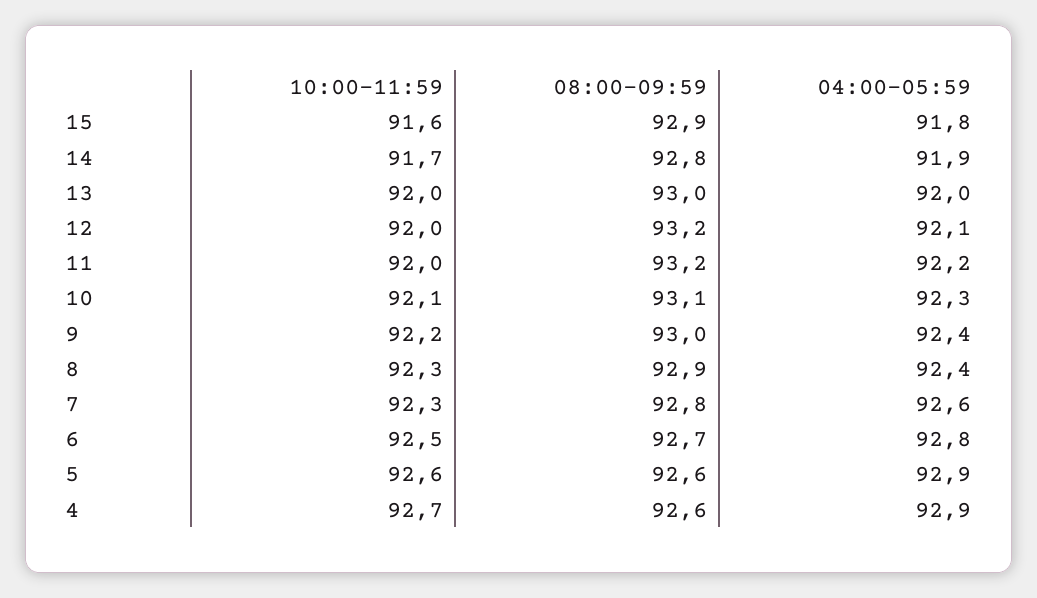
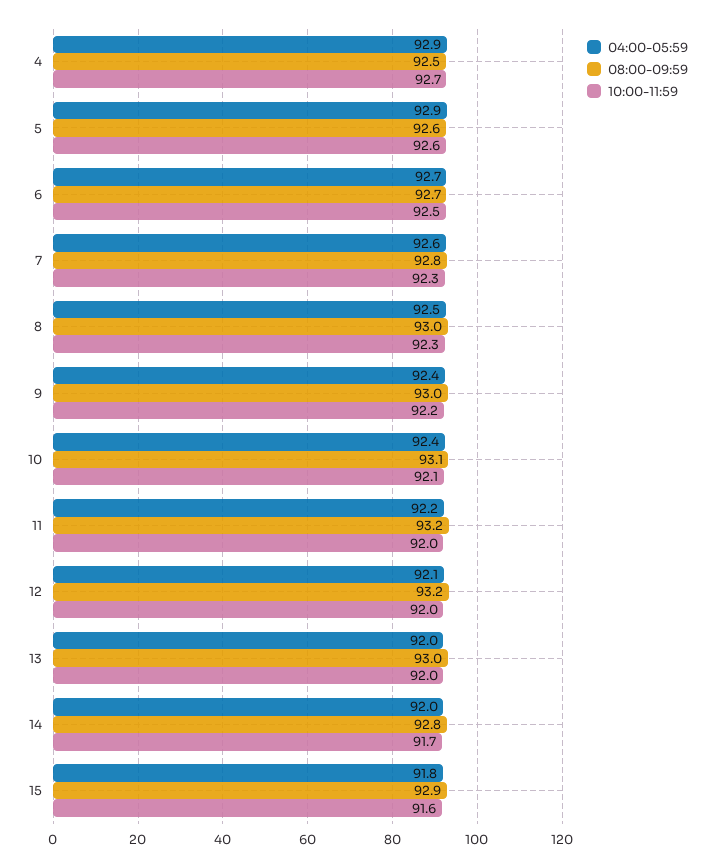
  {
    "10:00-11:59": {
      "15": 91.6,
      "14": 91.7,
      "13": 92,
      "12": 92,
      "11": 92,
      "10": 92.1,
      "9": 92.2,
      "8": 92.3,
      "7": 92.3,
      "6": 92.5,
      "5": 92.6,
      "4": 92.7
    },
    "08:00-09:59": {
      "15": 92.9,
      "14": 92.8,
      "13": 93,
      "12": 93.2,
      "11": 93.2,
      "10": 93.1,
      "9": 93,
-     "8": 92.9,
+     "8": 93,
      "7": 92.8,
      "6": 92.7,
      "5": 92.6,
-     "4": 92.6
+     "4": 92.5
    },
    "04:00-05:59": {
      "15": 91.8,
-     "14": 91.9,
+     "14": 92,
      "13": 92,
      "12": 92.1,
      "11": 92.2,
-     "10": 92.3,
+     "10": 92.4,
      "9": 92.4,
-     "8": 92.4,
+     "8": 92.5,
      "7": 92.6,
-     "6": 92.8,
+     "6": 92.7,
      "5": 92.9,
      "4": 92.9
    }
  }

